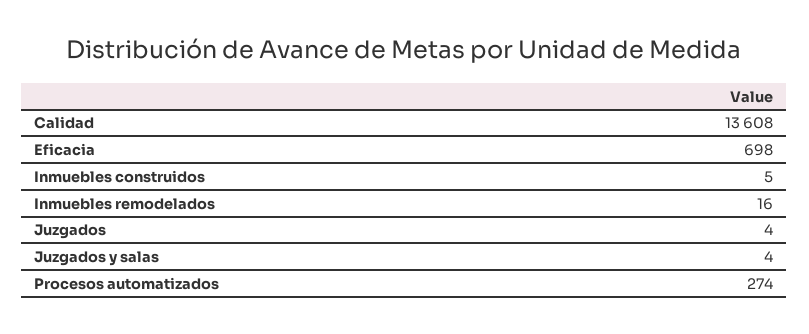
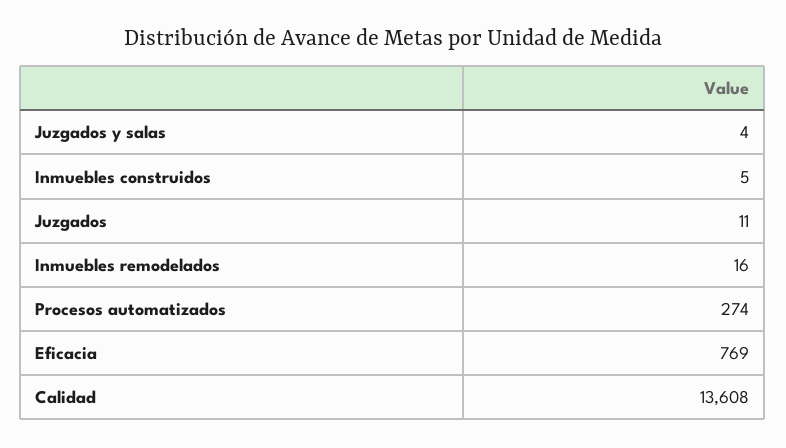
  {
    "Calidad": 13608,
-   "Eficacia": 698,
+   "Eficacia": 769,
    "Inmuebles construidos": 5,
    "Inmuebles remodelados": 16,
-   "Juzgados": 4,
+   "Juzgados": 11,
    "Juzgados y salas": 4,
    "Procesos automatizados": 274
  }

